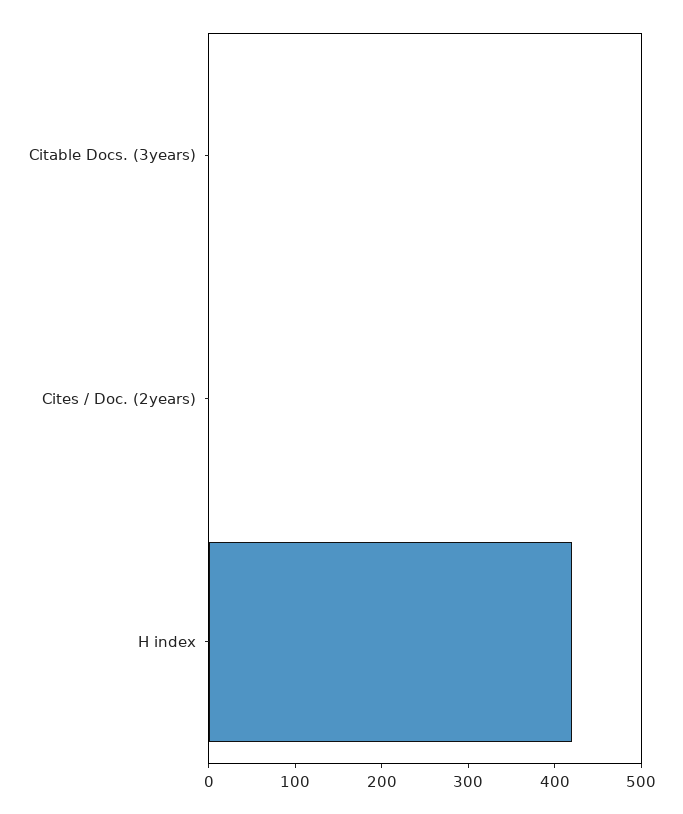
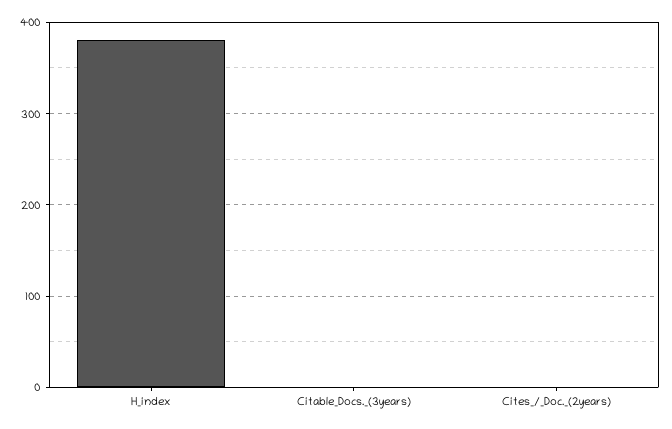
  {
    "Citable Docs. (3years)": 0,
    "Cites / Doc. (2years)": 0,
-   "H index": 420
+   "H index": 380
  }

